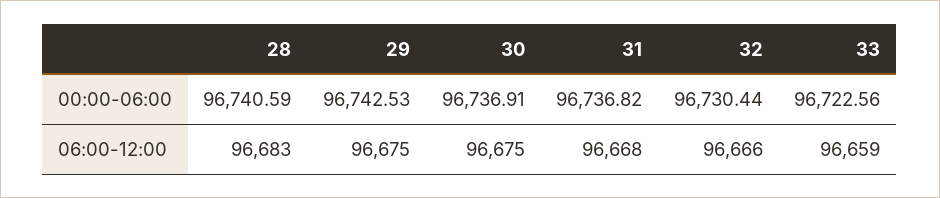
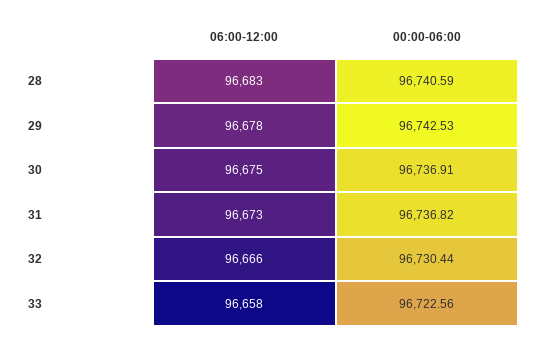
  {
    "28": {
      "00:00-06:00": 96740.59,
      "06:00-12:00": 96683
    },
    "29": {
      "00:00-06:00": 96742.53,
-     "06:00-12:00": 96675
+     "06:00-12:00": 96678
    },
    "30": {
      "00:00-06:00": 96736.91,
      "06:00-12:00": 96675
    },
    "31": {
      "00:00-06:00": 96736.82,
-     "06:00-12:00": 96668
+     "06:00-12:00": 96673
    },
    "32": {
      "00:00-06:00": 96730.44,
      "06:00-12:00": 96666
    },
    "33": {
      "00:00-06:00": 96722.56,
-     "06:00-12:00": 96659
+     "06:00-12:00": 96658
    }
  }

